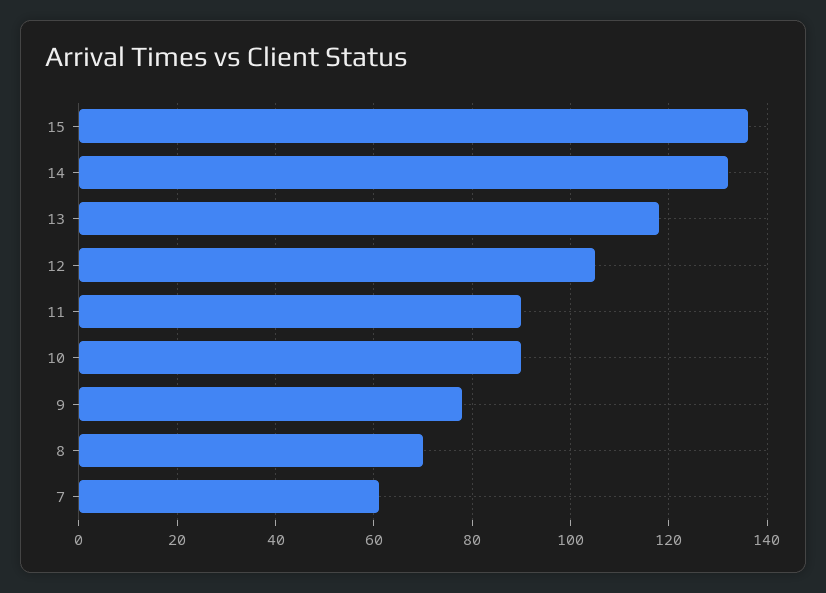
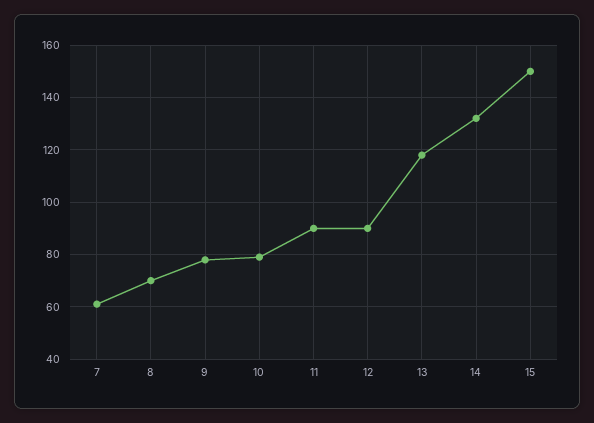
  {
-   "15": 135,
+   "15": 150,
    "14": 130,
    "13": 120,
-   "12": 105,
+   "12": 90,
    "11": 90,
-   "10": 90,
+   "10": 80,
    "9": 80,
    "8": 70,
    "7": 60
  }

